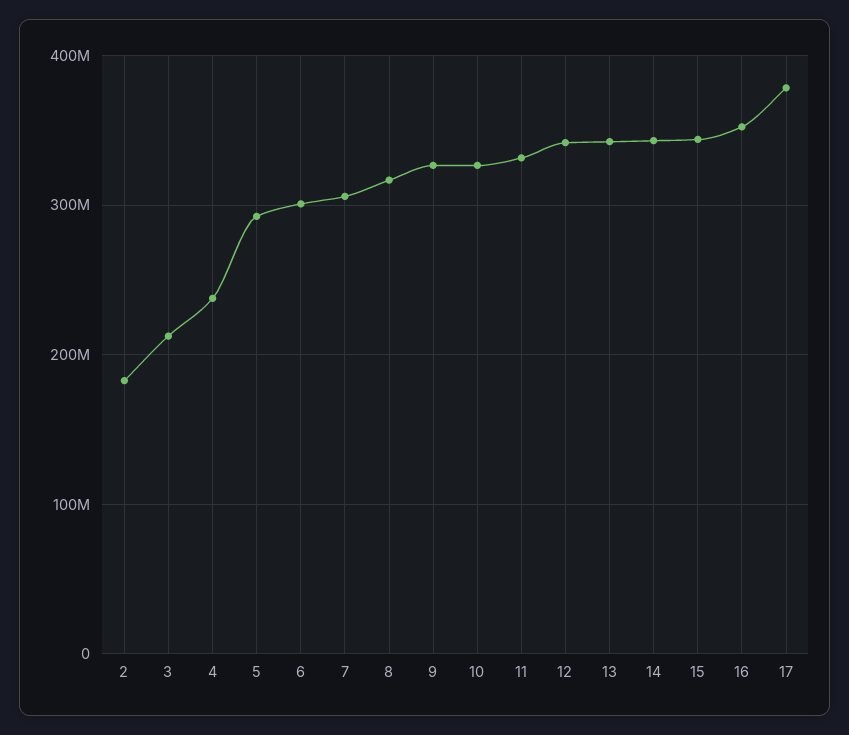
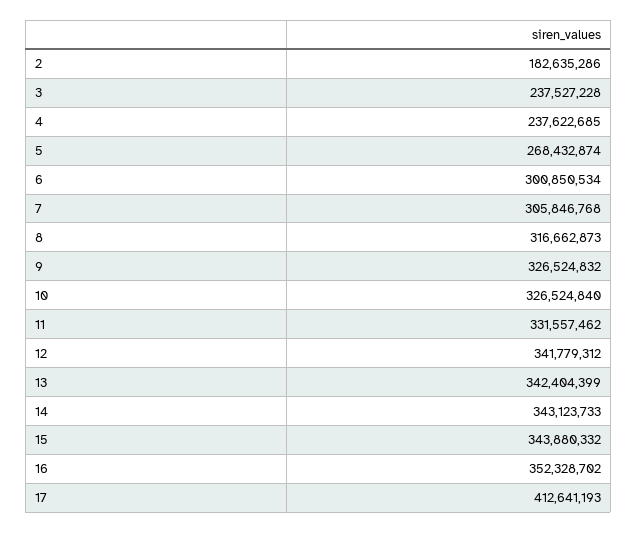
  {
    "2": 182635286,
-   "3": 210000000,
+   "3": 237527228,
    "4": 237622685,
-   "5": 290000000,
+   "5": 268432874,
    "6": 300850534,
    "7": 305846768,
    "8": 316662873,
    "9": 326524832,
    "10": 326524840,
    "11": 331557462,
    "12": 341779312,
    "13": 342404399,
    "14": 343123733,
    "15": 343880332,
    "16": 352328702,
-   "17": 380000000
+   "17": 412641193
  }

